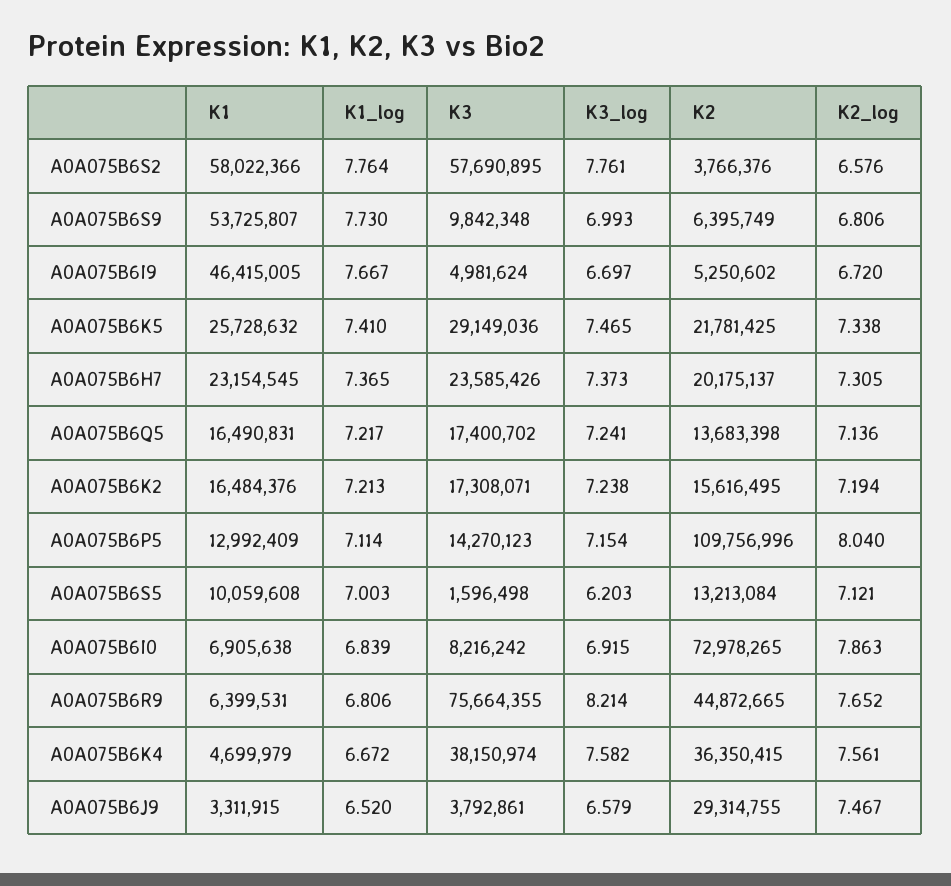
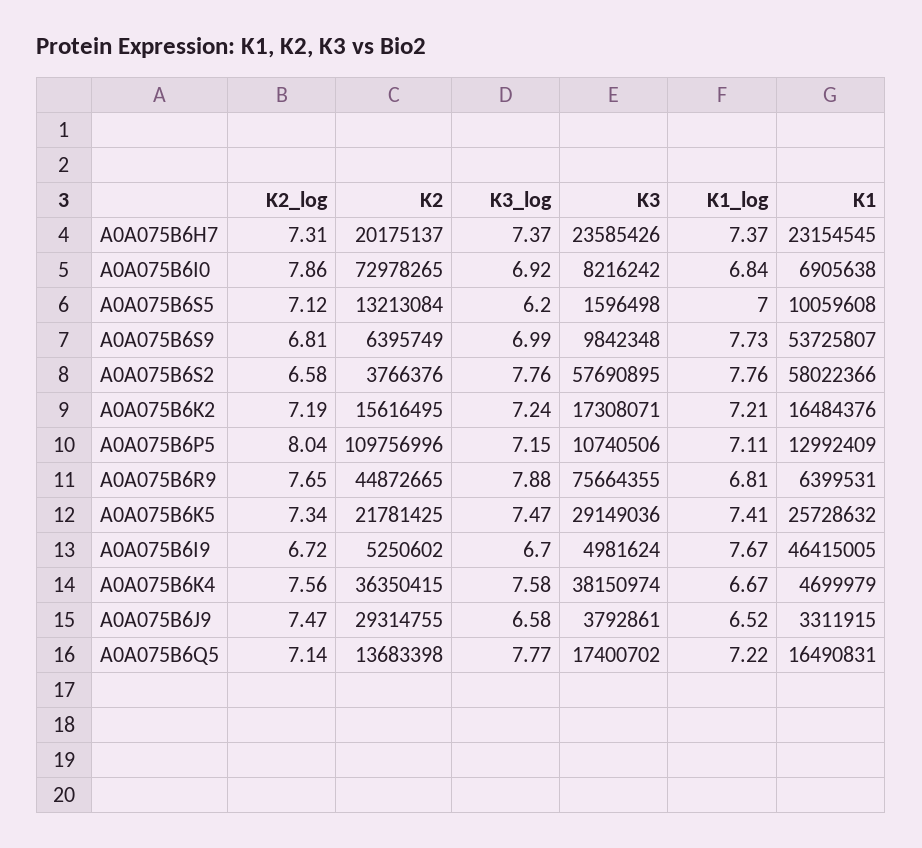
  {
    "K1": {
      "A0A075B6S2": 58022366,
      "A0A075B6S9": 53725807,
      "A0A075B6I9": 46415005,
      "A0A075B6K5": 25728632,
      "A0A075B6H7": 23154545,
      "A0A075B6Q5": 16490831,
      "A0A075B6K2": 16484376,
      "A0A075B6P5": 12992409,
      "A0A075B6S5": 10059608,
      "A0A075B6I0": 6905638,
      "A0A075B6R9": 6399531,
      "A0A075B6K4": 4699979,
      "A0A075B6J9": 3311915
    },
    "K1_log": {
      "A0A075B6S2": 7.764,
      "A0A075B6S9": 7.73,
      "A0A075B6I9": 7.667,
      "A0A075B6K5": 7.41,
      "A0A075B6H7": 7.365,
      "A0A075B6Q5": 7.217,
      "A0A075B6K2": 7.213,
      "A0A075B6P5": 7.114,
      "A0A075B6S5": 7.003,
      "A0A075B6I0": 6.839,
      "A0A075B6R9": 6.806,
      "A0A075B6K4": 6.672,
      "A0A075B6J9": 6.52
    },
    "K3": {
      "A0A075B6S2": 57690895,
      "A0A075B6S9": 9842348,
      "A0A075B6I9": 4981624,
      "A0A075B6K5": 29149036,
      "A0A075B6H7": 23585426,
      "A0A075B6Q5": 17400702,
      "A0A075B6K2": 17308071,
-     "A0A075B6P5": 14270123,
+     "A0A075B6P5": 10740506,
      "A0A075B6S5": 1596498,
      "A0A075B6I0": 8216242,
      "A0A075B6R9": 75664355,
      "A0A075B6K4": 38150974,
      "A0A075B6J9": 3792861
    },
    "K3_log": {
      "A0A075B6S2": 7.761,
      "A0A075B6S9": 6.993,
      "A0A075B6I9": 6.697,
      "A0A075B6K5": 7.465,
      "A0A075B6H7": 7.373,
-     "A0A075B6Q5": 7.241,
+     "A0A075B6Q5": 7.77,
      "A0A075B6K2": 7.238,
      "A0A075B6P5": 7.154,
      "A0A075B6S5": 6.203,
      "A0A075B6I0": 6.915,
-     "A0A075B6R9": 8.214,
+     "A0A075B6R9": 7.88,
      "A0A075B6K4": 7.582,
      "A0A075B6J9": 6.579
    },
    "K2": {
      "A0A075B6S2": 3766376,
      "A0A075B6S9": 6395749,
      "A0A075B6I9": 5250602,
      "A0A075B6K5": 21781425,
      "A0A075B6H7": 20175137,
      "A0A075B6Q5": 13683398,
      "A0A075B6K2": 15616495,
      "A0A075B6P5": 109756996,
      "A0A075B6S5": 13213084,
      "A0A075B6I0": 72978265,
      "A0A075B6R9": 44872665,
      "A0A075B6K4": 36350415,
      "A0A075B6J9": 29314755
    },
    "K2_log": {
      "A0A075B6S2": 6.576,
      "A0A075B6S9": 6.806,
      "A0A075B6I9": 6.72,
      "A0A075B6K5": 7.338,
      "A0A075B6H7": 7.305,
      "A0A075B6Q5": 7.136,
      "A0A075B6K2": 7.194,
      "A0A075B6P5": 8.04,
      "A0A075B6S5": 7.121,
      "A0A075B6I0": 7.863,
      "A0A075B6R9": 7.652,
      "A0A075B6K4": 7.561,
      "A0A075B6J9": 7.467
    }
  }

